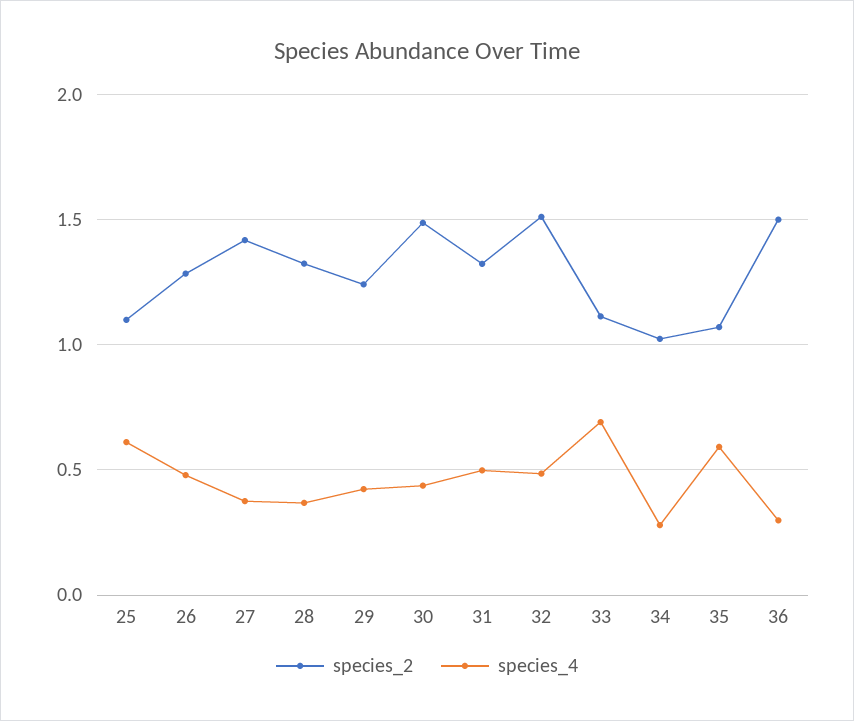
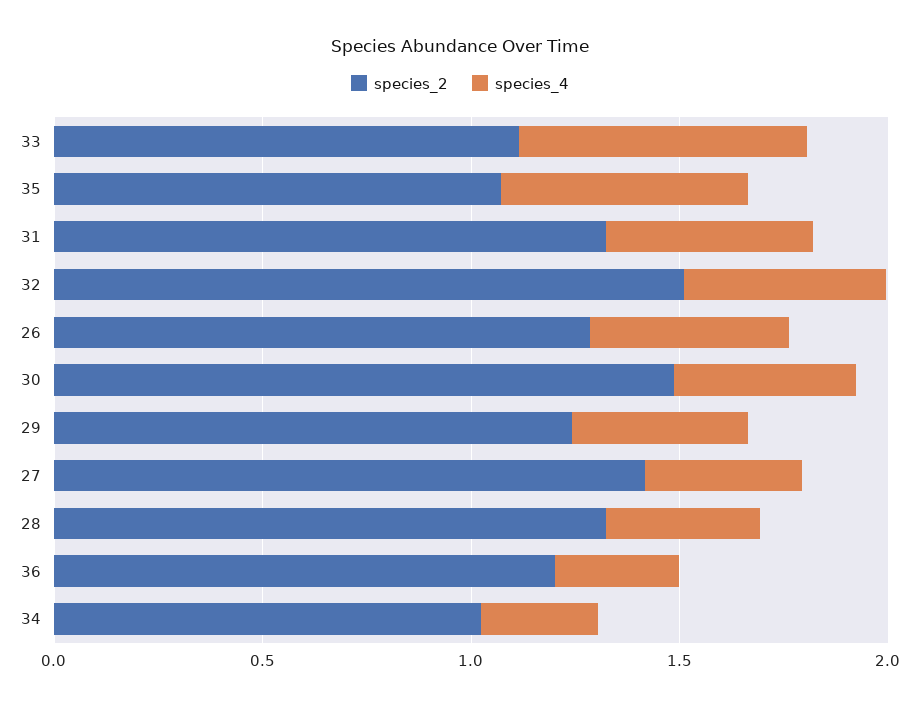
  {
    "species_2": {
-     "25": 1.1,
      "26": 1.3,
      "27": 1.4,
      "28": 1.3,
      "29": 1.25,
      "30": 1.5,
      "31": 1.3,
      "32": 1.5,
      "33": 1.1,
      "34": 1,
      "35": 1.05,
-     "36": 1.5
+     "36": 1.2
    },
    "species_4": {
-     "25": 0.6,
      "26": 0.5,
      "27": 0.4,
      "28": 0.35,
      "29": 0.4,
      "30": 0.45,
      "31": 0.5,
      "32": 0.5,
      "33": 0.7,
      "34": 0.3,
      "35": 0.6,
      "36": 0.3
    }
  }

